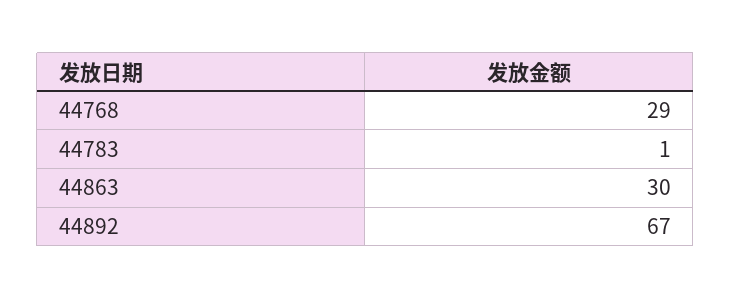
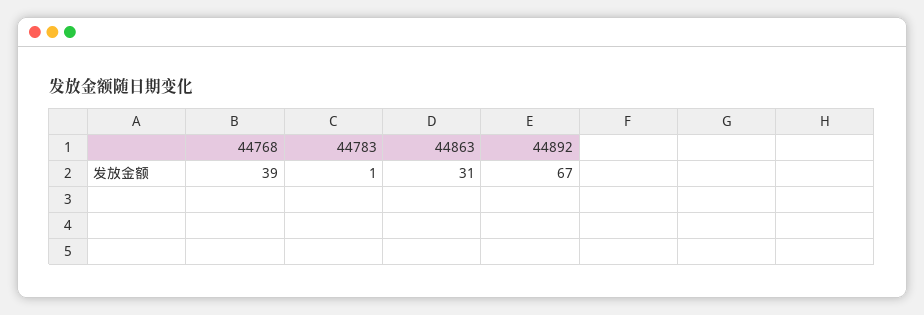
  {
-   "44768": 29,
+   "44768": 39,
    "44783": 1,
-   "44863": 30,
+   "44863": 31,
    "44892": 67
  }

